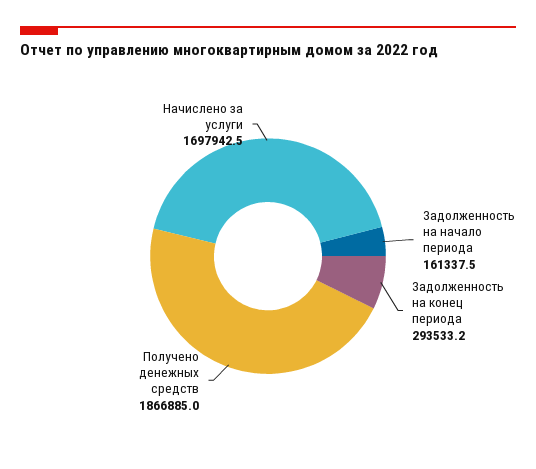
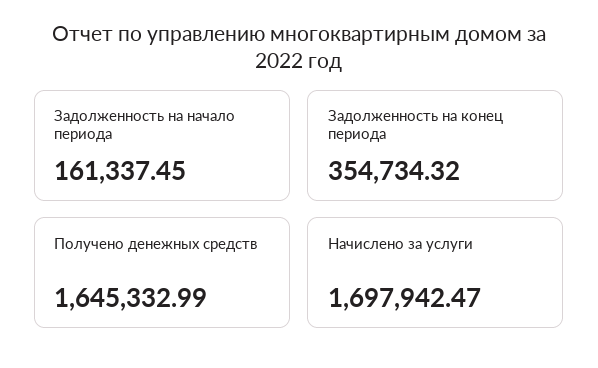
  {
    "Задолженность на начало периода": 161337.45,
-   "Задолженность на конец периода": 293533.2,
+   "Задолженность на конец периода": 354734.32,
-   "Получено денежных средств": 1866885,
+   "Получено денежных средств": 1645332.99,
    "Начислено за услуги": 1697942.47
  }

